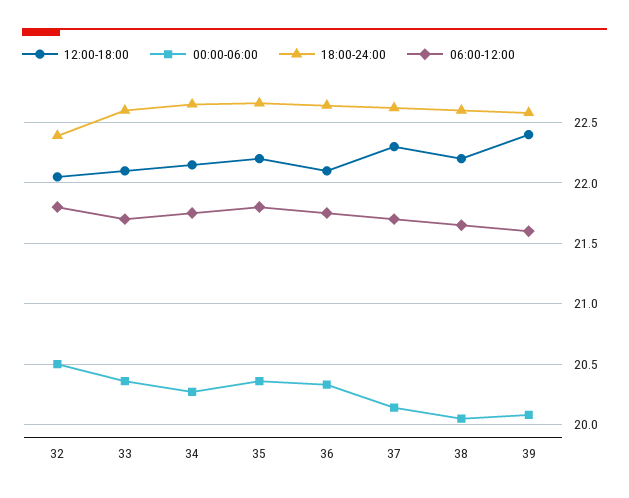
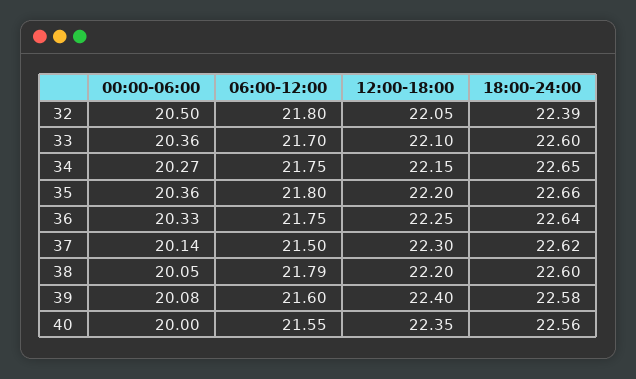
  {
    "12:00-18:00": {
      "32": 22.05,
      "33": 22.1,
      "34": 22.15,
      "35": 22.2,
-     "36": 22.1,
+     "36": 22.25,
      "37": 22.3,
      "38": 22.2,
-     "39": 22.4
+     "39": 22.4,
+     "40": 22.35
    },
    "00:00-06:00": {
      "32": 20.5,
      "33": 20.36,
      "34": 20.27,
      "35": 20.36,
      "36": 20.33,
      "37": 20.14,
      "38": 20.05,
-     "39": 20.08
+     "39": 20.08,
+     "40": 20
    },
    "18:00-24:00": {
      "32": 22.39,
      "33": 22.6,
      "34": 22.65,
      "35": 22.66,
      "36": 22.64,
      "37": 22.62,
      "38": 22.6,
-     "39": 22.58
+     "39": 22.58,
+     "40": 22.56
    },
    "06:00-12:00": {
      "32": 21.8,
      "33": 21.7,
      "34": 21.75,
      "35": 21.8,
      "36": 21.75,
-     "37": 21.7,
+     "37": 21.5,
-     "38": 21.65,
+     "38": 21.79,
-     "39": 21.6
+     "39": 21.6,
+     "40": 21.55
    }
  }

